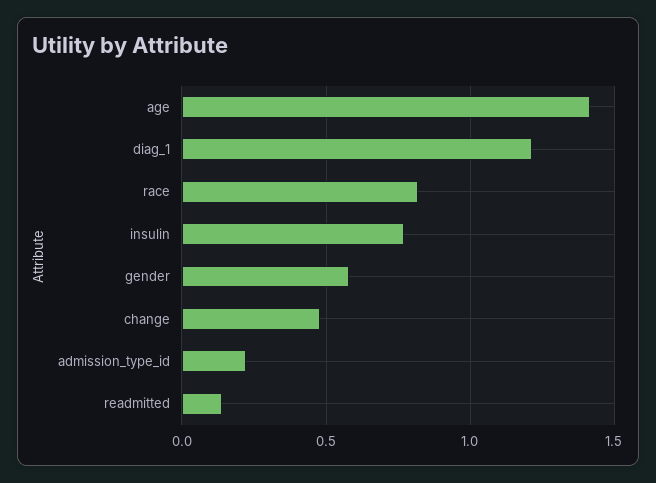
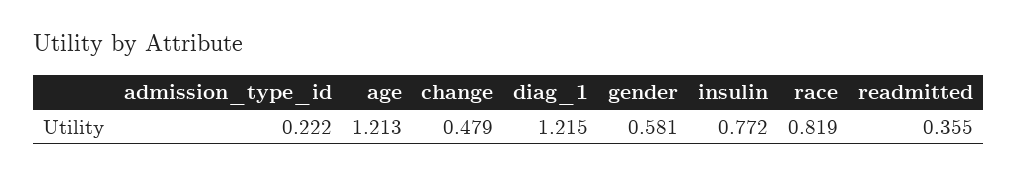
  {
-   "age": 1.4,
+   "age": 1.213,
    "diag_1": 1.215,
    "race": 0.819,
    "insulin": 0.772,
    "gender": 0.581,
    "change": 0.479,
    "admission_type_id": 0.222,
-   "readmitted": 0.15
+   "readmitted": 0.355
  }

